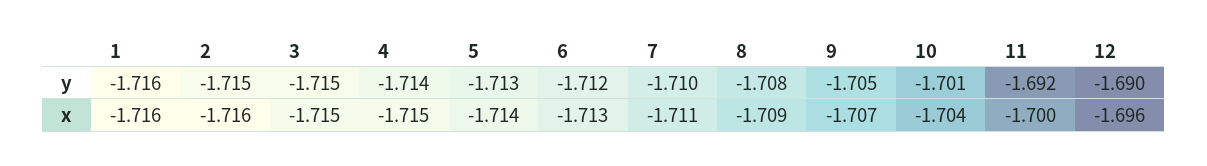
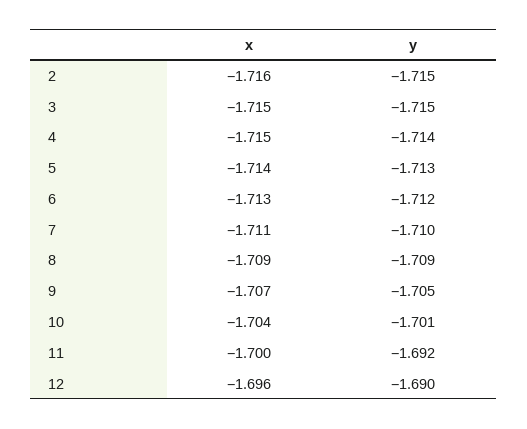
  {
-   "1": {
-     "y": -1.716,
-     "x": -1.716
-   },
    "2": {
      "y": -1.715,
      "x": -1.716
    },
    "3": {
      "y": -1.715,
      "x": -1.715
    },
    "4": {
      "y": -1.714,
      "x": -1.715
    },
    "5": {
      "y": -1.713,
      "x": -1.714
    },
    "6": {
      "y": -1.712,
      "x": -1.713
    },
    "7": {
      "y": -1.71,
      "x": -1.711
    },
    "8": {
-     "y": -1.708,
+     "y": -1.709,
      "x": -1.709
    },
    "9": {
      "y": -1.705,
      "x": -1.707
    },
    "10": {
      "y": -1.701,
      "x": -1.704
    },
    "11": {
      "y": -1.692,
      "x": -1.7
    },
    "12": {
      "y": -1.69,
      "x": -1.696
    }
  }

